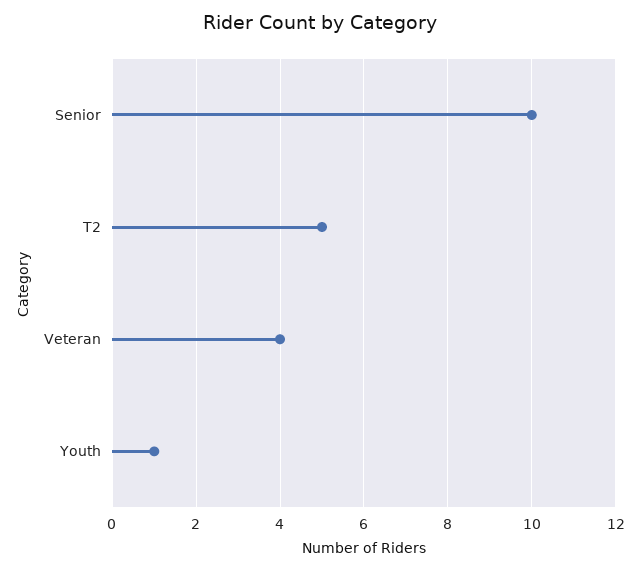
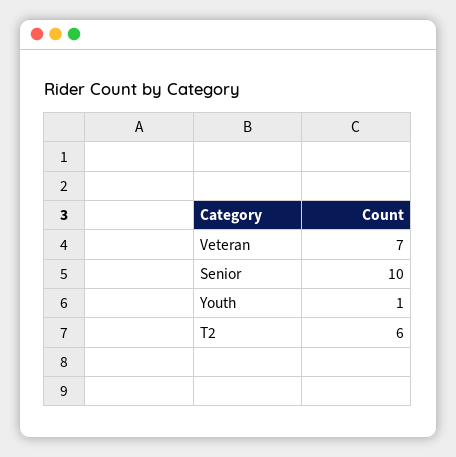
  {
    "Senior": 10,
-   "T2": 5,
+   "T2": 6,
-   "Veteran": 4,
+   "Veteran": 7,
    "Youth": 1
  }

